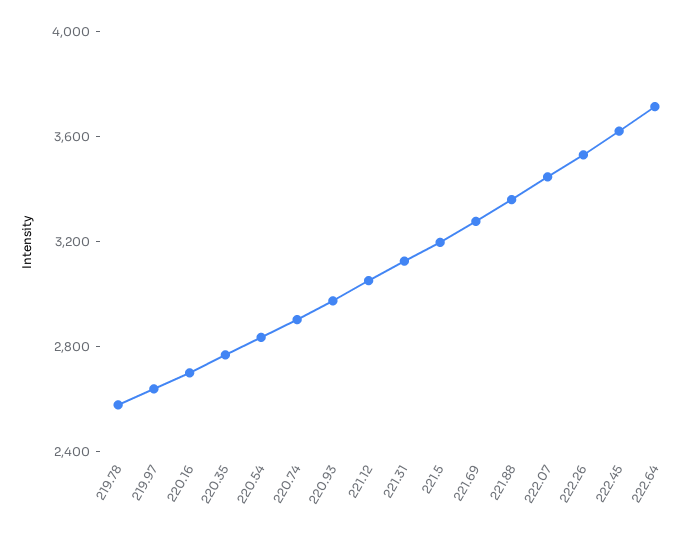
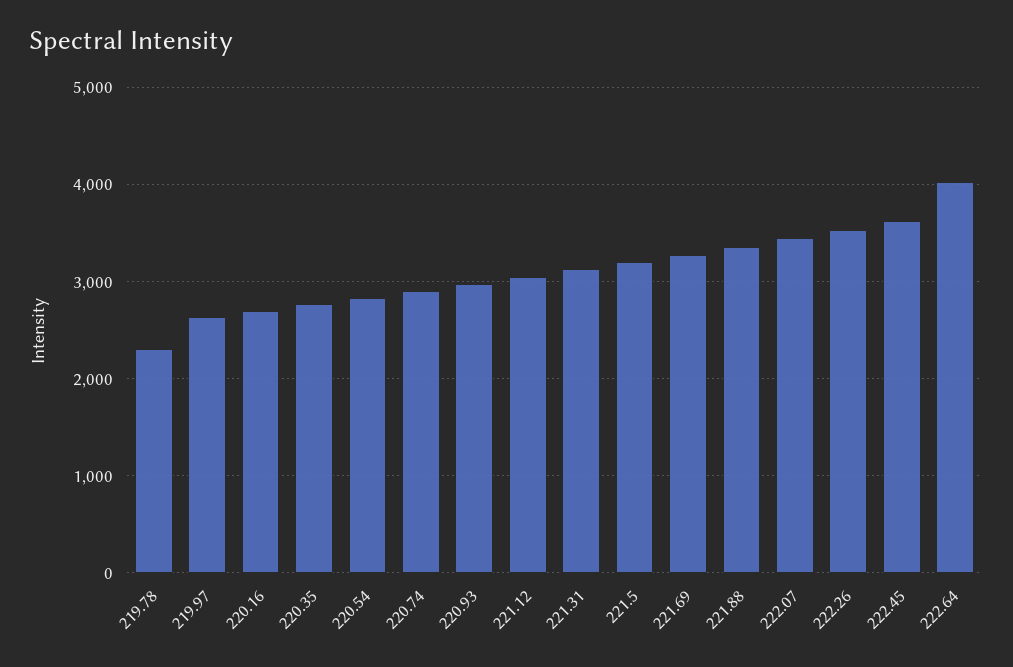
  {
-   "219.78": 2600,
+   "219.78": 2300,
    "219.97": 2600,
    "220.16": 2700,
    "220.35": 2800,
    "220.54": 2800,
    "220.74": 2900,
    "220.93": 3000,
    "221.12": 3100,
    "221.31": 3100,
    "221.5": 3200,
    "221.69": 3300,
    "221.88": 3400,
    "222.07": 3400,
    "222.26": 3500,
    "222.45": 3600,
-   "222.64": 3700
+   "222.64": 4000
  }

